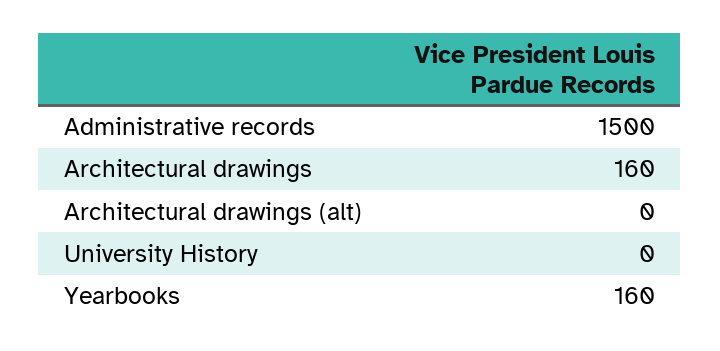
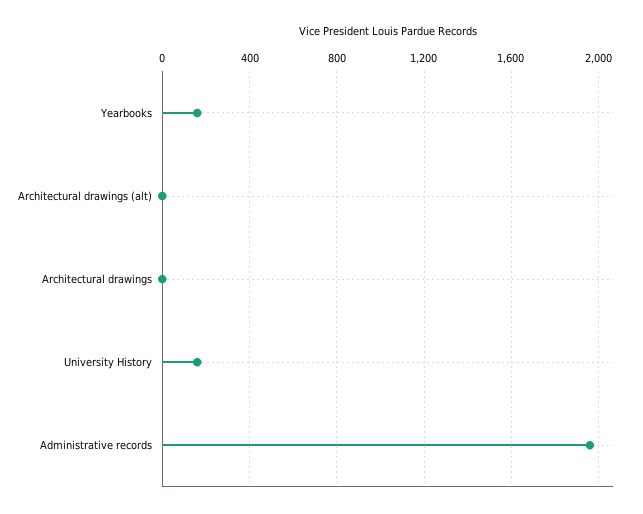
  {
-   "Administrative records": 1500,
+   "Administrative records": 1950,
-   "Architectural drawings": 160,
+   "Architectural drawings": 0,
    "Architectural drawings (alt)": 0,
-   "University History": 0,
+   "University History": 150,
    "Yearbooks": 160
  }

